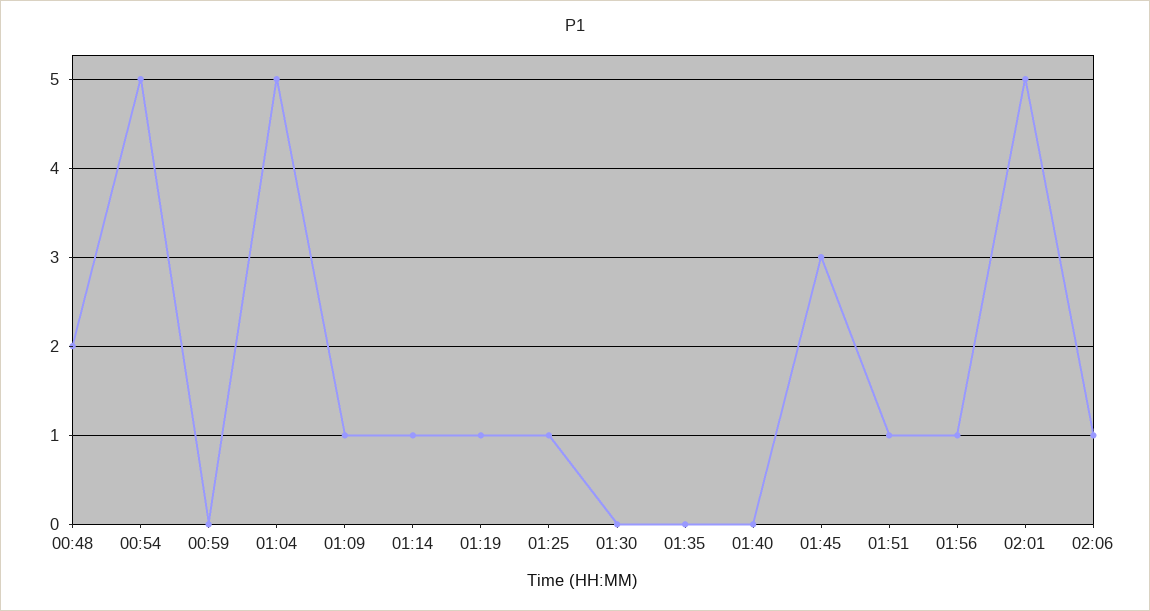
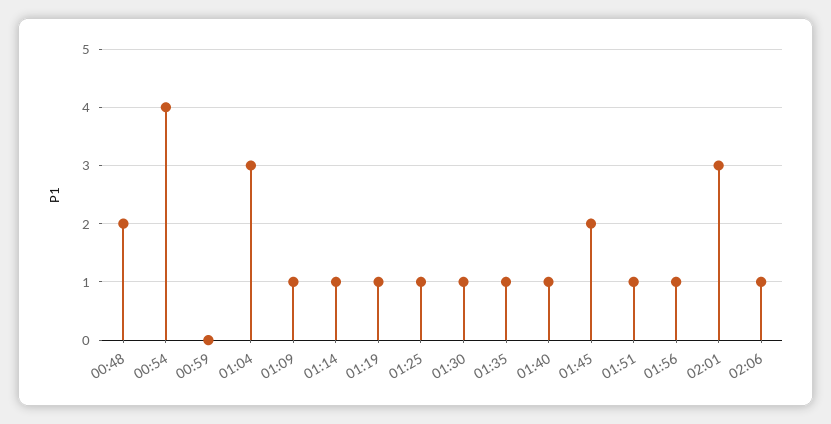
  {
    "00:48": 2,
-   "00:54": 5,
+   "00:54": 4,
    "00:59": 0,
-   "01:04": 5,
+   "01:04": 3,
    "01:09": 1,
    "01:14": 1,
    "01:19": 1,
    "01:25": 1,
-   "01:30": 0,
+   "01:30": 1,
-   "01:35": 0,
+   "01:35": 1,
-   "01:40": 0,
+   "01:40": 1,
-   "01:45": 3,
+   "01:45": 2,
    "01:51": 1,
    "01:56": 1,
-   "02:01": 5,
+   "02:01": 3,
    "02:06": 1
  }

